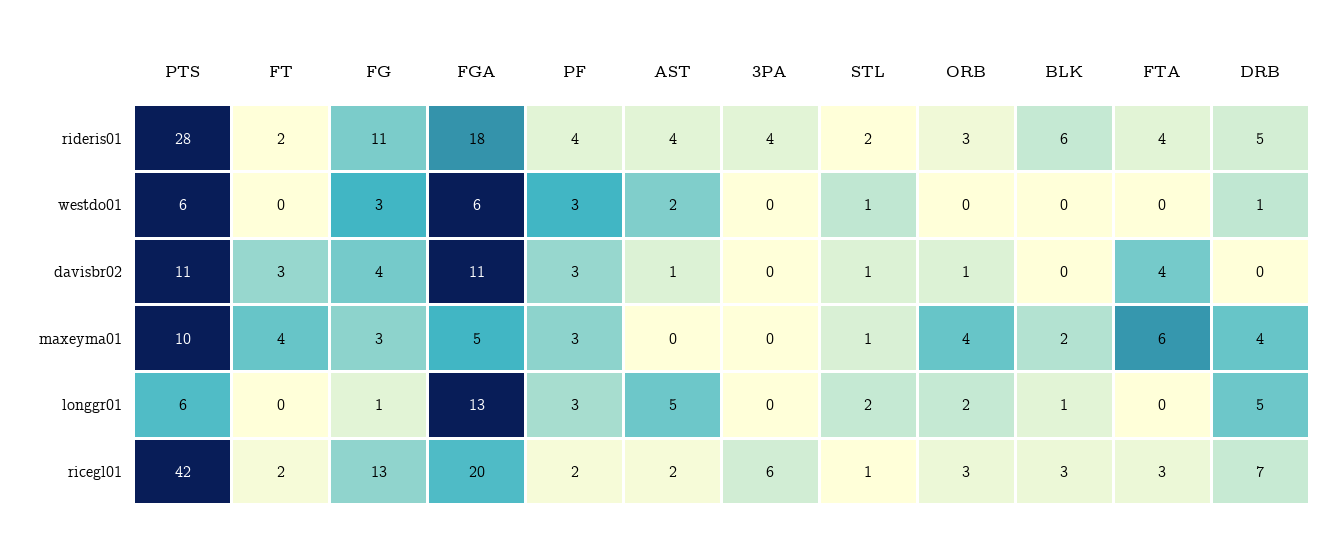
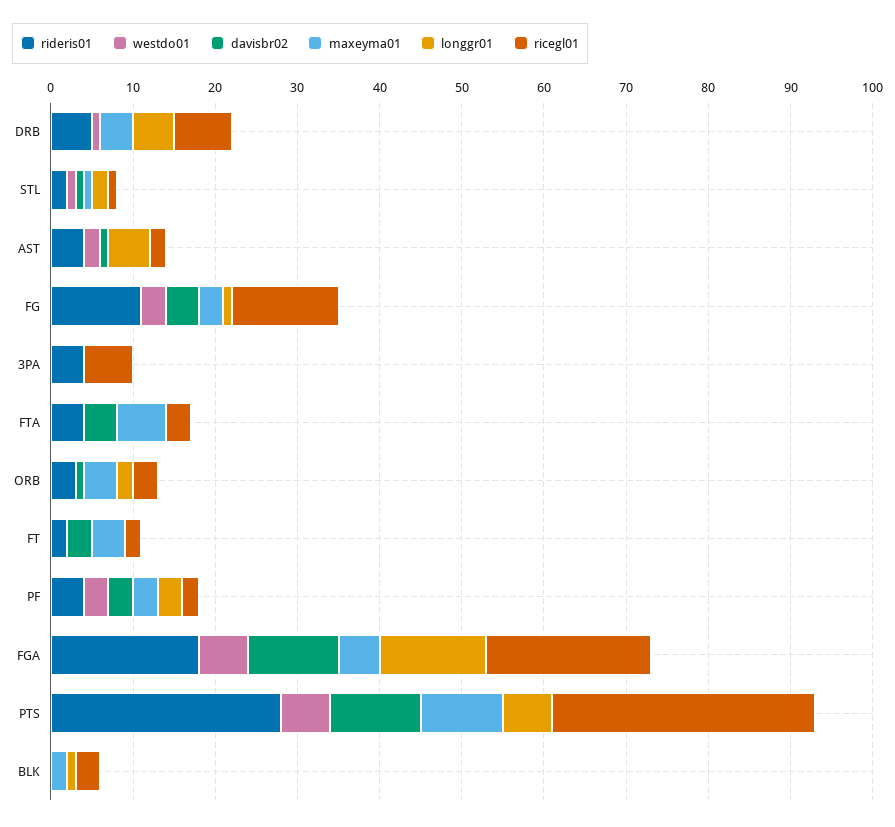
  {
    "rideris01": {
      "PTS": 28,
      "FT": 2,
      "FG": 11,
      "FGA": 18,
      "PF": 4,
      "AST": 4,
      "3PA": 4,
      "STL": 2,
      "ORB": 3,
-     "BLK": 6,
+     "BLK": 0,
      "FTA": 4,
      "DRB": 5
    },
    "westdo01": {
      "PTS": 6,
      "FT": 0,
      "FG": 3,
      "FGA": 6,
      "PF": 3,
      "AST": 2,
      "3PA": 0,
      "STL": 1,
      "ORB": 0,
      "BLK": 0,
      "FTA": 0,
      "DRB": 1
    },
    "davisbr02": {
      "PTS": 11,
      "FT": 3,
      "FG": 4,
      "FGA": 11,
      "PF": 3,
      "AST": 1,
      "3PA": 0,
      "STL": 1,
      "ORB": 1,
      "BLK": 0,
      "FTA": 4,
      "DRB": 0
    },
    "maxeyma01": {
      "PTS": 10,
      "FT": 4,
      "FG": 3,
      "FGA": 5,
      "PF": 3,
      "AST": 0,
      "3PA": 0,
      "STL": 1,
      "ORB": 4,
      "BLK": 2,
      "FTA": 6,
      "DRB": 4
    },
    "longgr01": {
      "PTS": 6,
      "FT": 0,
      "FG": 1,
      "FGA": 13,
      "PF": 3,
      "AST": 5,
      "3PA": 0,
      "STL": 2,
      "ORB": 2,
      "BLK": 1,
      "FTA": 0,
      "DRB": 5
    },
    "ricegl01": {
-     "PTS": 42,
+     "PTS": 32,
      "FT": 2,
      "FG": 13,
      "FGA": 20,
      "PF": 2,
      "AST": 2,
      "3PA": 6,
      "STL": 1,
      "ORB": 3,
      "BLK": 3,
      "FTA": 3,
      "DRB": 7
    }
  }

